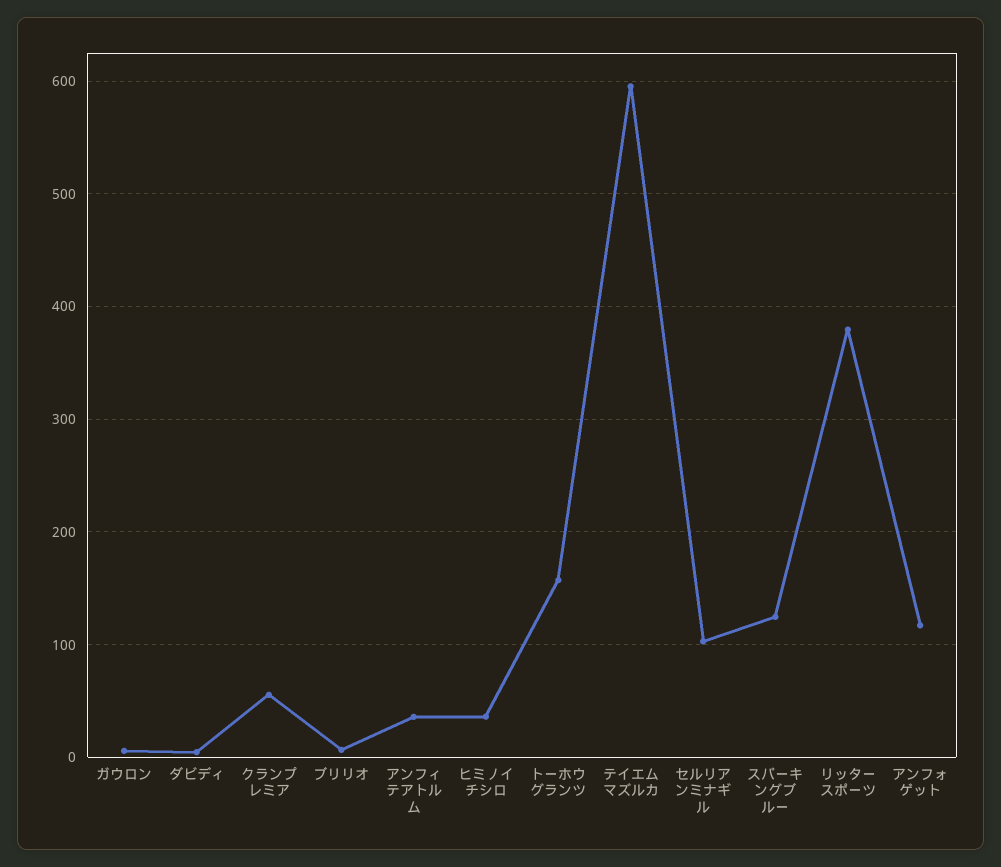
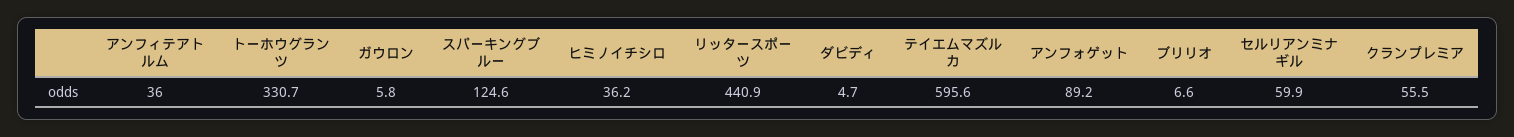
  {
    "ガウロン": 5.8,
    "ダビディ": 4.7,
    "クランプレミア": 55.5,
    "ブリリオ": 6.6,
    "アンフィテアトルム": 36,
    "ヒミノイチシロ": 36.2,
-   "トーホウグランツ": 160,
+   "トーホウグランツ": 330.7,
    "テイエムマズルカ": 595.6,
-   "セルリアンミナギル": 100,
+   "セルリアンミナギル": 59.9,
    "スパーキングブルー": 124.6,
-   "リッタースポーツ": 380,
+   "リッタースポーツ": 440.9,
-   "アンフォゲット": 120
+   "アンフォゲット": 89.2
  }

